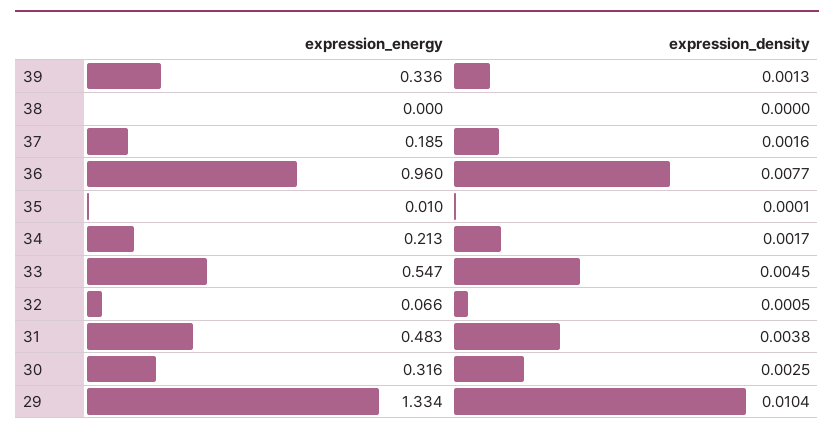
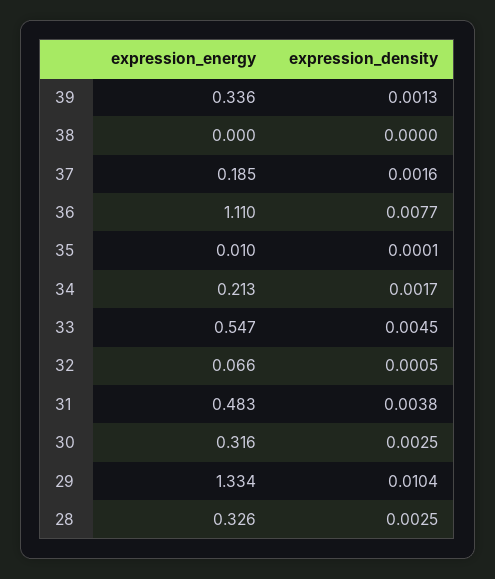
  {
    "expression_energy": {
      "39": 0.336,
      "38": 0,
      "37": 0.185,
-     "36": 0.96,
+     "36": 1.11,
      "35": 0.01,
      "34": 0.213,
      "33": 0.547,
      "32": 0.066,
      "31": 0.483,
      "30": 0.316,
-     "29": 1.334
+     "29": 1.334,
+     "28": 0.326
    },
    "expression_density": {
      "39": 0.0013,
      "38": 0,
      "37": 0.0016,
      "36": 0.0077,
      "35": 0.0001,
      "34": 0.0017,
      "33": 0.0045,
      "32": 0.0005,
      "31": 0.0038,
      "30": 0.0025,
-     "29": 0.0104
+     "29": 0.0104,
+     "28": 0.0025
    }
  }

